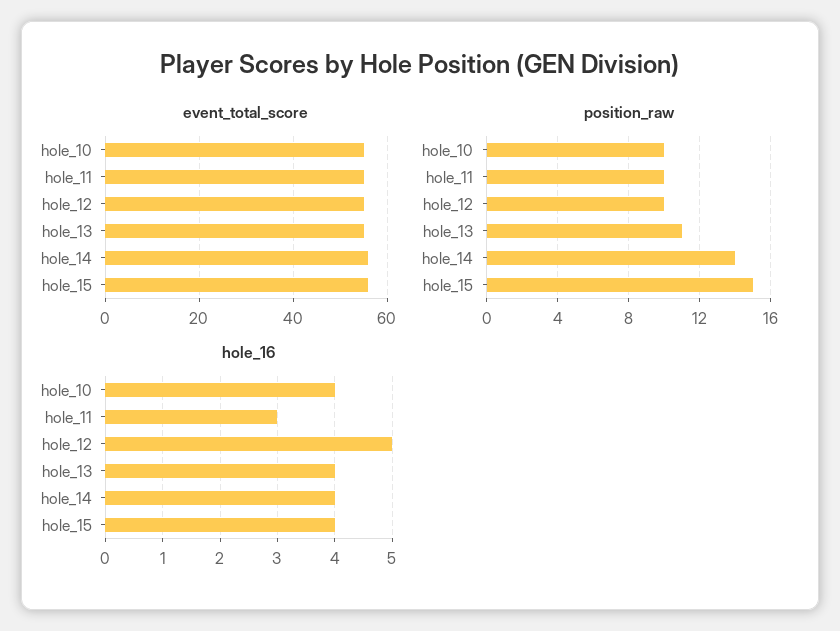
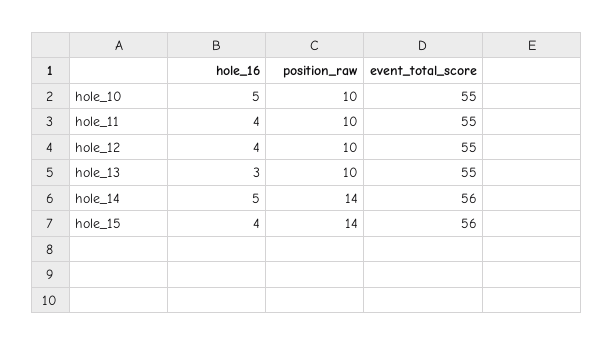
  {
    "event_total_score": {
      "hole_10": 55,
      "hole_11": 55,
      "hole_12": 55,
      "hole_13": 55,
      "hole_14": 56,
      "hole_15": 56
    },
    "position_raw": {
      "hole_10": 10,
      "hole_11": 10,
      "hole_12": 10,
-     "hole_13": 11,
+     "hole_13": 10,
      "hole_14": 14,
-     "hole_15": 15
+     "hole_15": 14
    },
    "hole_16": {
-     "hole_10": 4,
+     "hole_10": 5,
-     "hole_11": 3,
+     "hole_11": 4,
-     "hole_12": 5,
+     "hole_12": 4,
-     "hole_13": 4,
+     "hole_13": 3,
-     "hole_14": 4,
+     "hole_14": 5,
      "hole_15": 4
    }
  }

